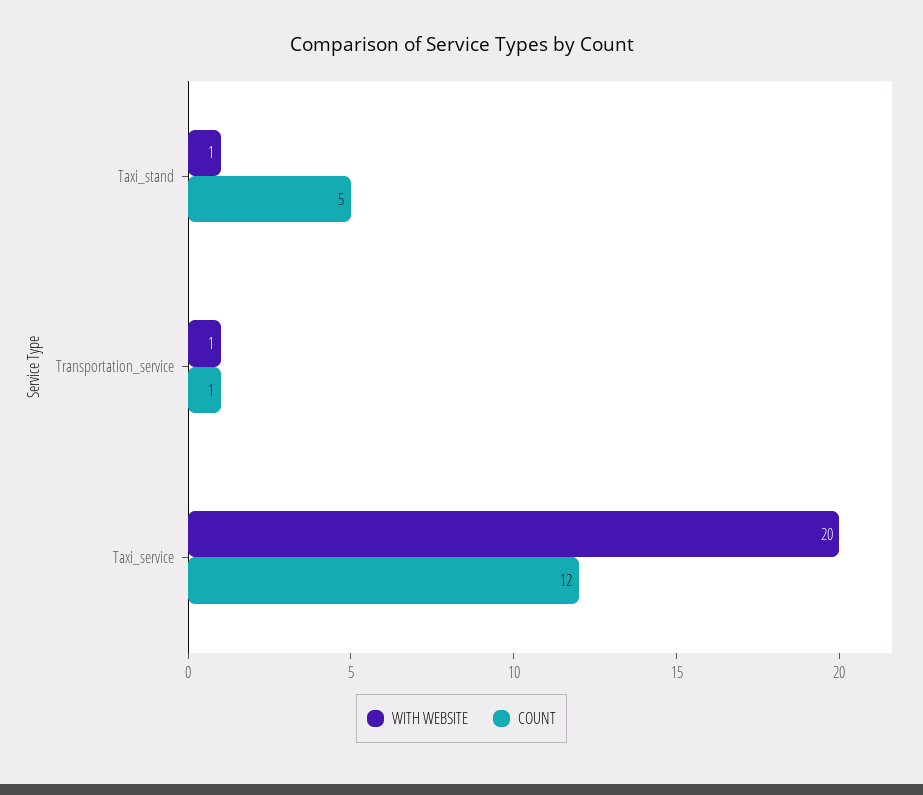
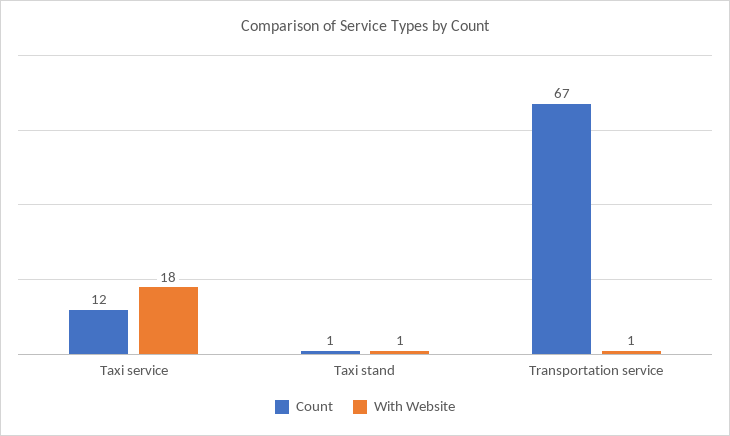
  {
    "WITH WEBSITE": {
      "Taxi_stand": 1,
      "Transportation_service": 1,
-     "Taxi_service": 20
+     "Taxi_service": 18
    },
    "COUNT": {
-     "Taxi_stand": 5,
+     "Taxi_stand": 1,
-     "Transportation_service": 1,
+     "Transportation_service": 67,
      "Taxi_service": 12
    }
  }

